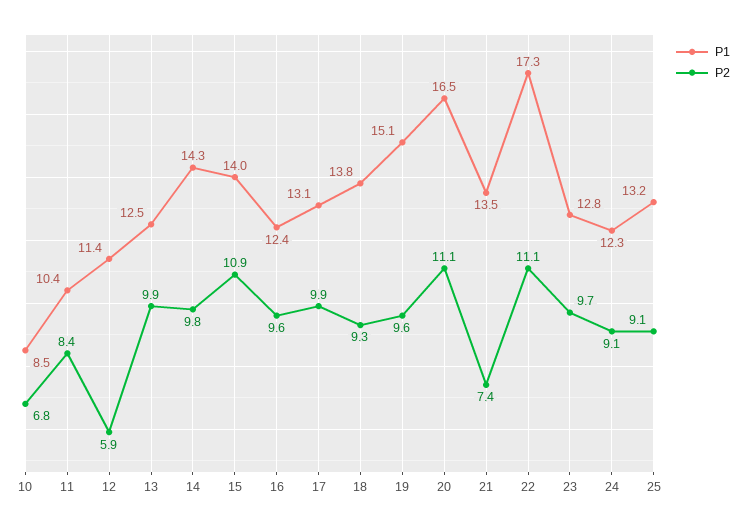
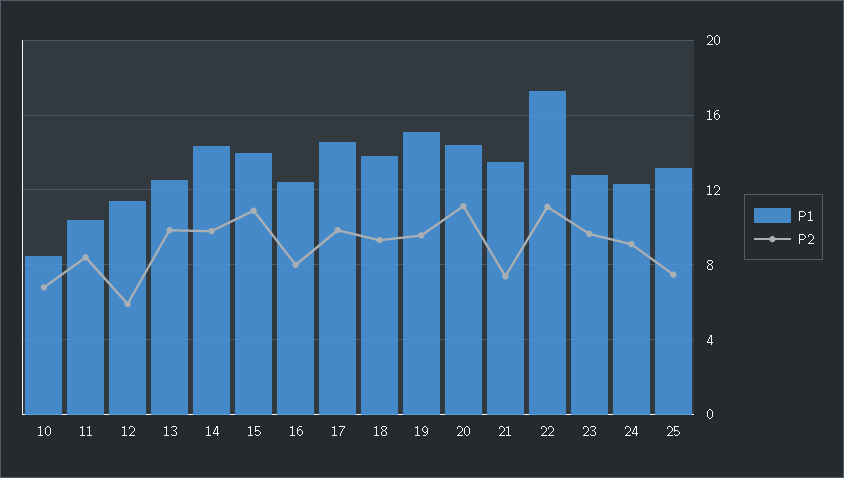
  {
    "P1": {
      "10": 8.5,
      "11": 10.4,
      "12": 11.4,
      "13": 12.5,
      "14": 14.3,
      "15": 14,
      "16": 12.4,
-     "17": 13.1,
+     "17": 14.5,
      "18": 13.8,
      "19": 15.1,
-     "20": 16.5,
+     "20": 14.5,
      "21": 13.5,
      "22": 17.3,
      "23": 12.8,
      "24": 12.3,
      "25": 13.2
    },
    "P2": {
      "10": 6.8,
      "11": 8.4,
      "12": 5.9,
      "13": 9.9,
      "14": 9.8,
      "15": 10.9,
-     "16": 9.6,
+     "16": 8,
      "17": 9.9,
      "18": 9.3,
      "19": 9.6,
      "20": 11.1,
      "21": 7.4,
      "22": 11.1,
      "23": 9.7,
      "24": 9.1,
-     "25": 9.1
+     "25": 7.5
    }
  }

